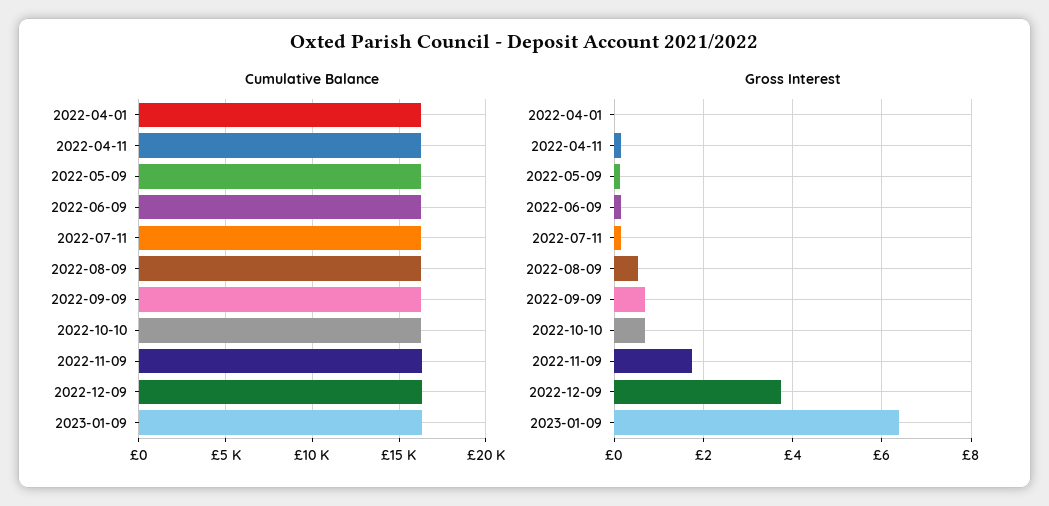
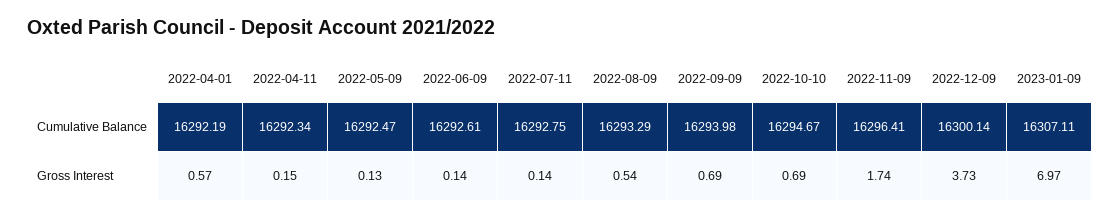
  {
    "Cumulative Balance": {
      "2022-04-01": 16292.19,
      "2022-04-11": 16292.34,
      "2022-05-09": 16292.47,
      "2022-06-09": 16292.61,
      "2022-07-11": 16292.75,
      "2022-08-09": 16293.29,
      "2022-09-09": 16293.98,
      "2022-10-10": 16294.67,
      "2022-11-09": 16296.41,
      "2022-12-09": 16300.14,
      "2023-01-09": 16307.11
    },
    "Gross Interest": {
-     "2022-04-01": 0,
+     "2022-04-01": 0.57,
      "2022-04-11": 0.15,
      "2022-05-09": 0.13,
      "2022-06-09": 0.14,
      "2022-07-11": 0.14,
      "2022-08-09": 0.54,
      "2022-09-09": 0.69,
      "2022-10-10": 0.69,
      "2022-11-09": 1.74,
      "2022-12-09": 3.73,
-     "2023-01-09": 6.4
+     "2023-01-09": 6.97
    }
  }

